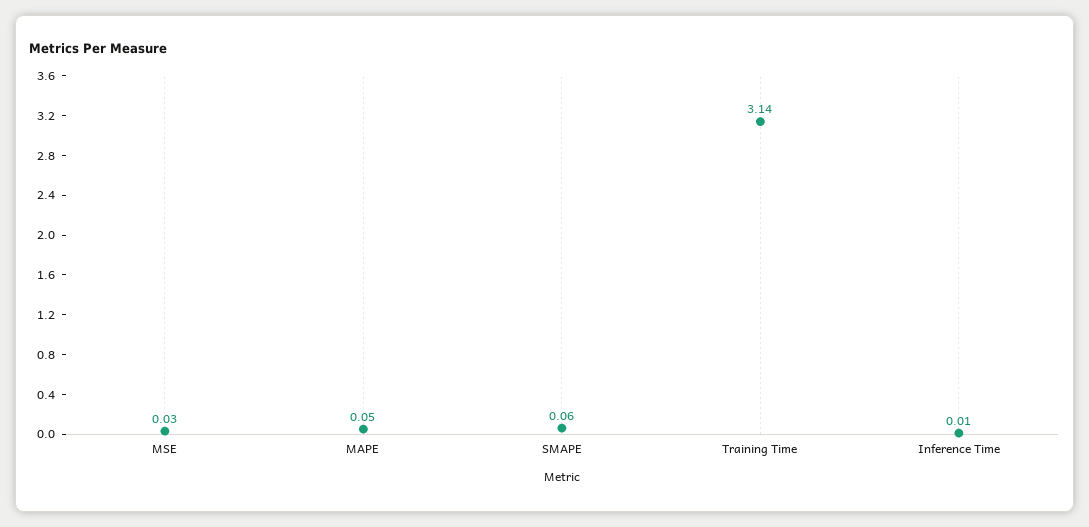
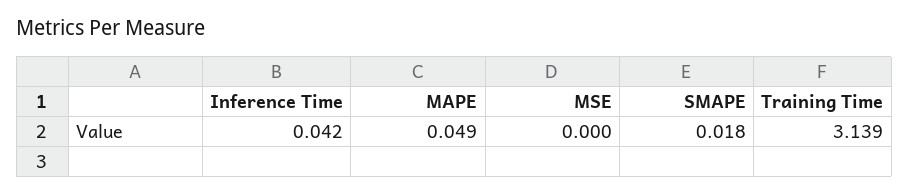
  {
-   "MSE": 0.03,
+   "MSE": 0,
    "MAPE": 0.049,
-   "SMAPE": 0.06,
+   "SMAPE": 0.018,
    "Training Time": 3.139,
-   "Inference Time": 0.01
+   "Inference Time": 0.042
  }

